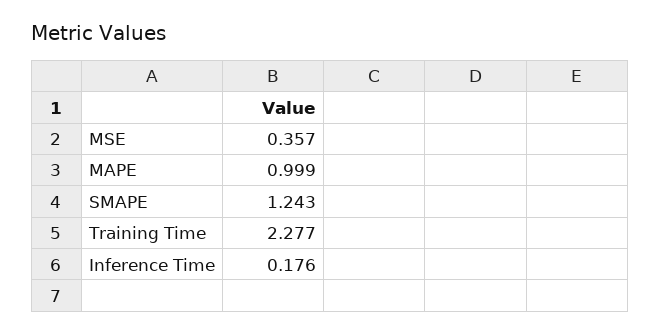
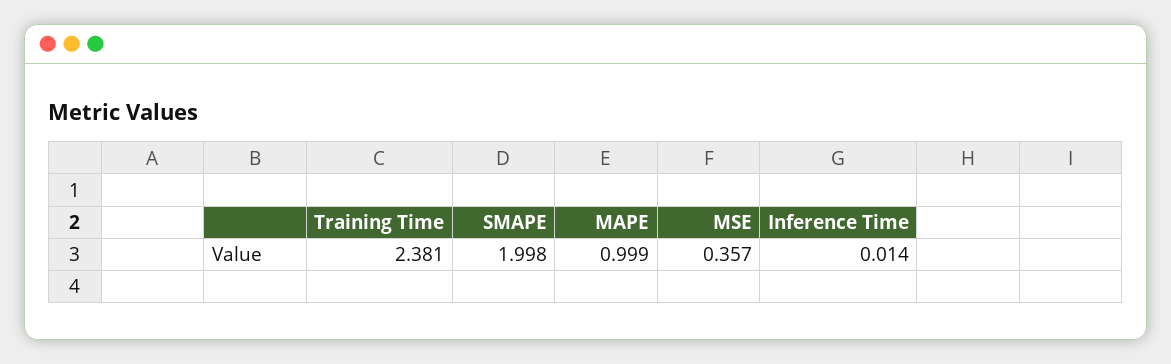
  {
    "MSE": 0.357,
    "MAPE": 0.999,
-   "SMAPE": 1.243,
+   "SMAPE": 1.998,
-   "Training Time": 2.277,
+   "Training Time": 2.381,
-   "Inference Time": 0.176
+   "Inference Time": 0.014
  }

